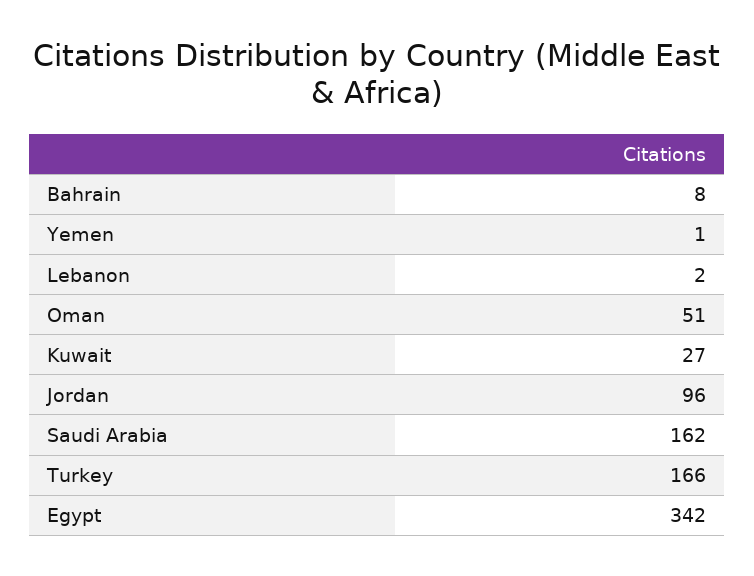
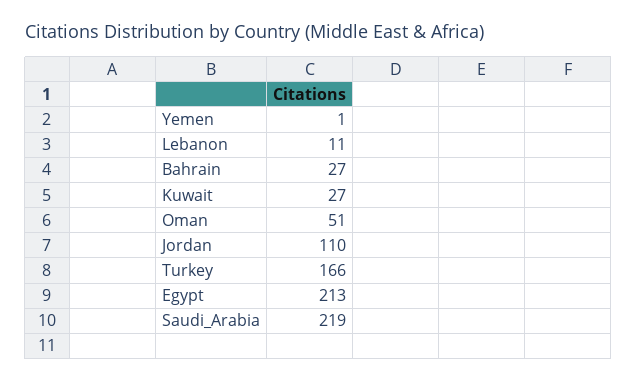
  {
-   "Bahrain": 8,
+   "Bahrain": 27,
    "Yemen": 1,
-   "Lebanon": 2,
+   "Lebanon": 11,
    "Oman": 51,
    "Kuwait": 27,
-   "Jordan": 96,
+   "Jordan": 110,
-   "Saudi Arabia": 162,
+   "Saudi Arabia": 219,
    "Turkey": 166,
-   "Egypt": 342
+   "Egypt": 213
  }

